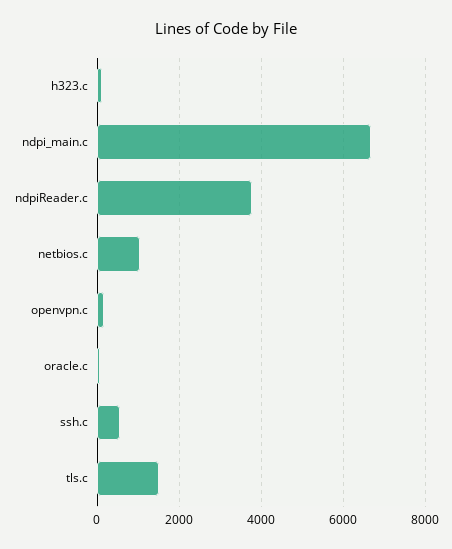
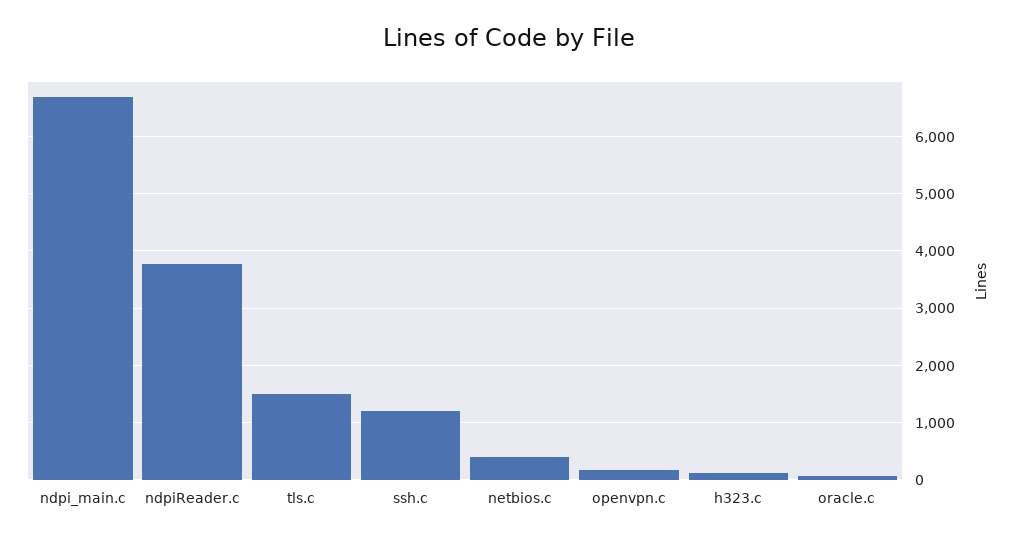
  {
    "h323.c": 200,
    "ndpi_main.c": 6600,
    "ndpiReader.c": 3800,
-   "netbios.c": 1000,
+   "netbios.c": 400,
    "openvpn.c": 200,
    "oracle.c": 0,
-   "ssh.c": 600,
+   "ssh.c": 1200,
    "tls.c": 1600
  }

